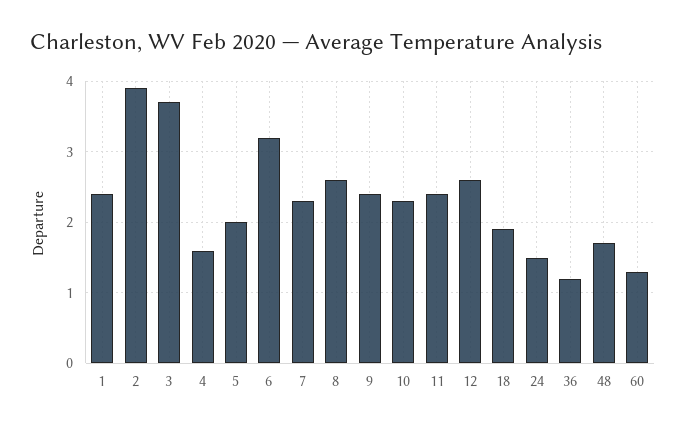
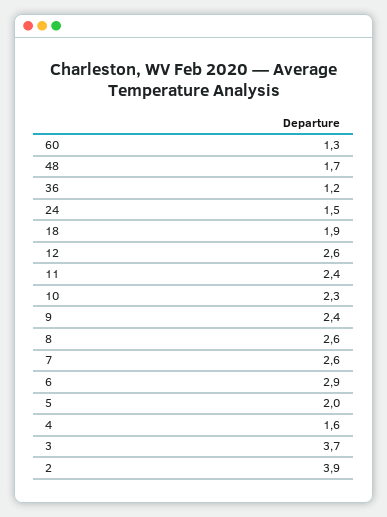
  {
-   "1": 2.4,
    "2": 3.9,
    "3": 3.7,
    "4": 1.6,
    "5": 2,
-   "6": 3.2,
+   "6": 2.9,
-   "7": 2.3,
+   "7": 2.6,
    "8": 2.6,
    "9": 2.4,
    "10": 2.3,
    "11": 2.4,
    "12": 2.6,
    "18": 1.9,
    "24": 1.5,
    "36": 1.2,
    "48": 1.7,
    "60": 1.3
  }

